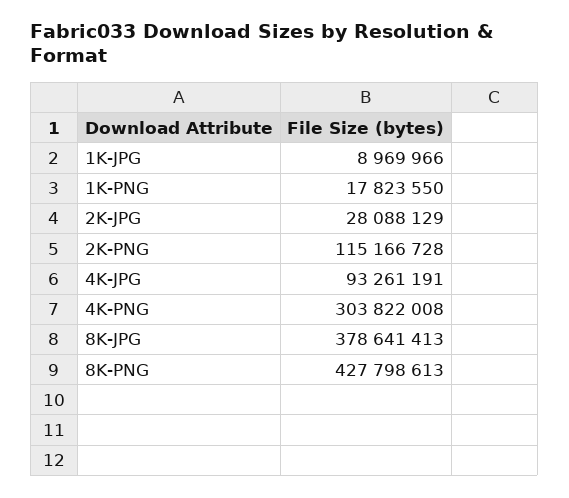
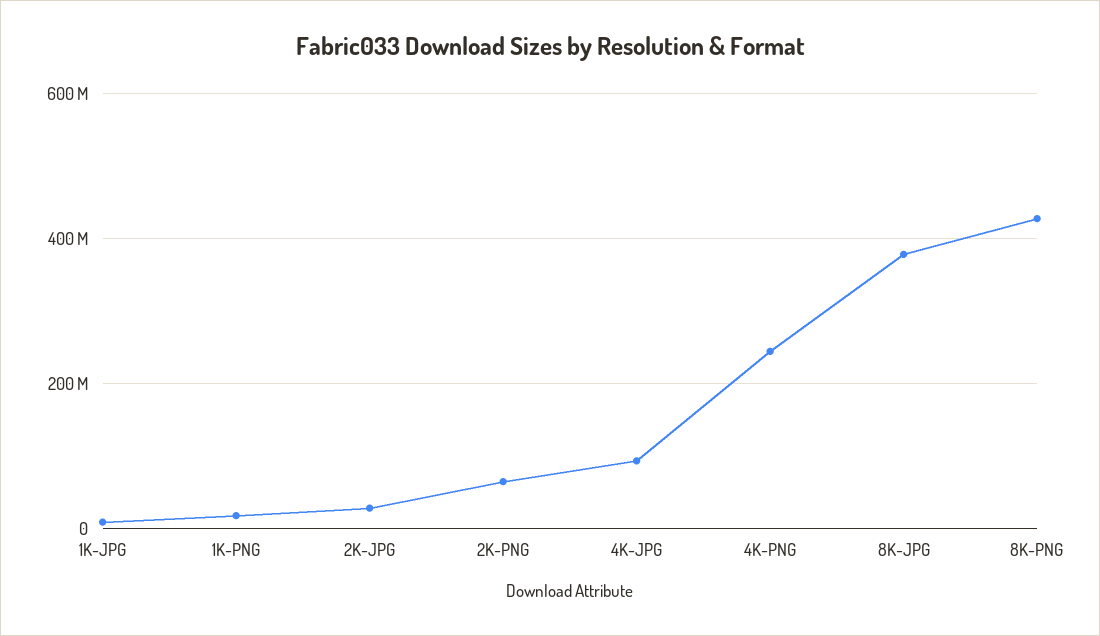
  {
    "1K-JPG": 8969966,
    "1K-PNG": 17823550,
    "2K-JPG": 28088129,
-   "2K-PNG": 115166728,
+   "2K-PNG": 60000000,
    "4K-JPG": 93261191,
-   "4K-PNG": 303822008,
+   "4K-PNG": 240000000,
    "8K-JPG": 378641413,
    "8K-PNG": 427798613
  }

